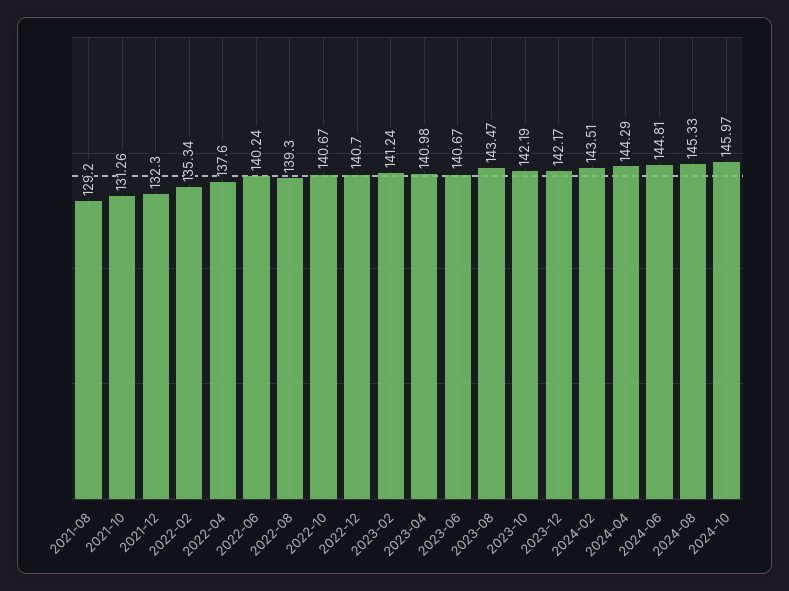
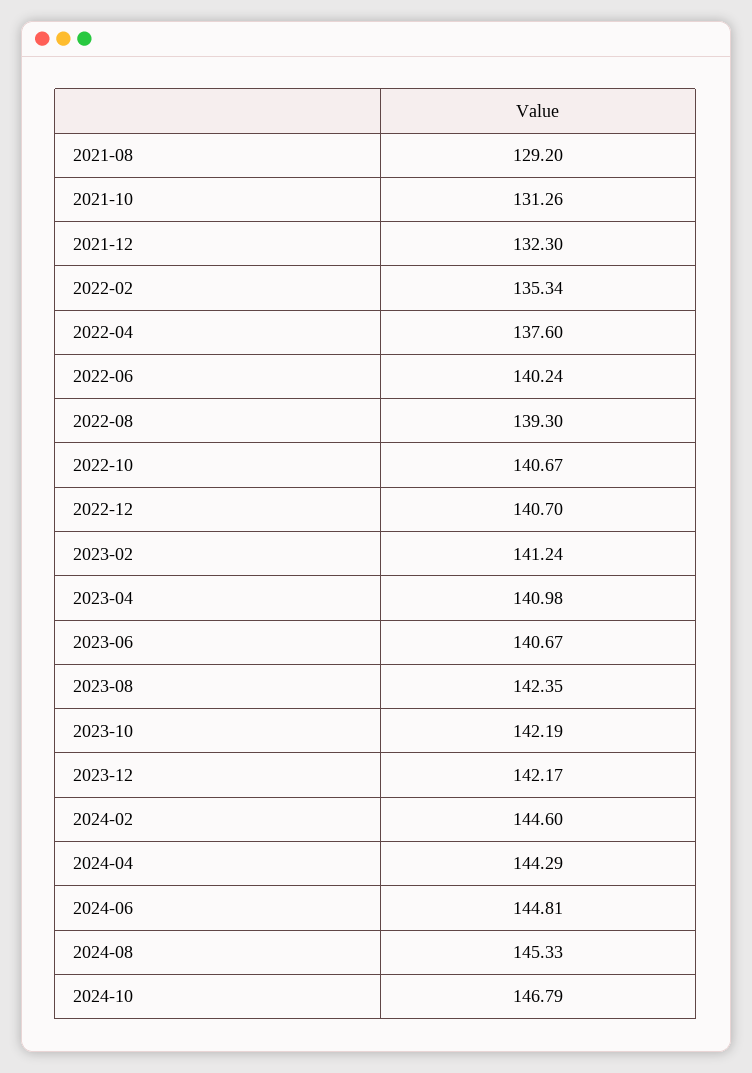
  {
    "2021-08": 129.2,
    "2021-10": 131.26,
    "2021-12": 132.3,
    "2022-02": 135.34,
    "2022-04": 137.6,
    "2022-06": 140.24,
    "2022-08": 139.3,
    "2022-10": 140.67,
    "2022-12": 140.7,
    "2023-02": 141.24,
    "2023-04": 140.98,
    "2023-06": 140.67,
-   "2023-08": 143.47,
+   "2023-08": 142.35,
    "2023-10": 142.19,
    "2023-12": 142.17,
-   "2024-02": 143.51,
+   "2024-02": 144.6,
    "2024-04": 144.29,
    "2024-06": 144.81,
    "2024-08": 145.33,
-   "2024-10": 145.97
+   "2024-10": 146.79
  }

